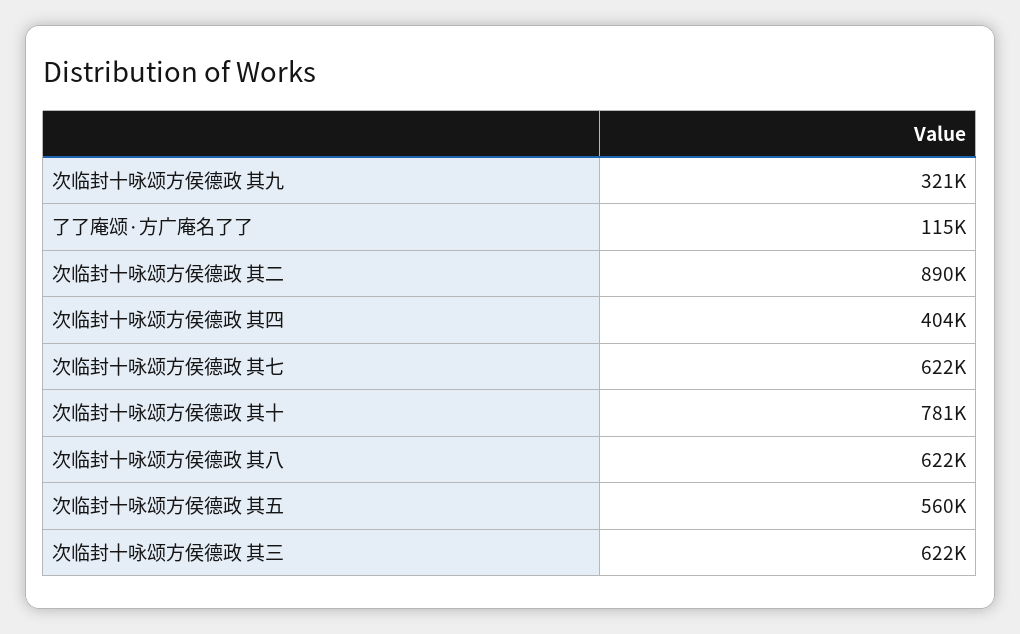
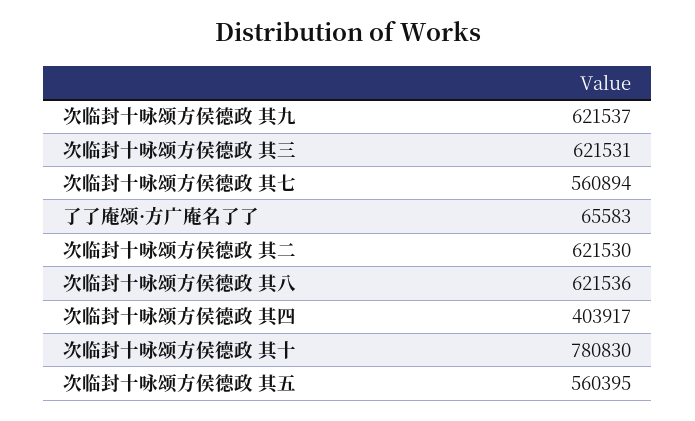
  {
-   "次临封十咏颂方侯德政 其九": 321000,
+   "次临封十咏颂方侯德政 其九": 621537,
-   "了了庵颂·方广庵名了了": 115000,
+   "了了庵颂·方广庵名了了": 65583,
-   "次临封十咏颂方侯德政 其二": 890000,
+   "次临封十咏颂方侯德政 其二": 621530,
    "次临封十咏颂方侯德政 其四": 403917,
-   "次临封十咏颂方侯德政 其七": 622000,
+   "次临封十咏颂方侯德政 其七": 560894,
    "次临封十咏颂方侯德政 其十": 780830,
    "次临封十咏颂方侯德政 其八": 621536,
    "次临封十咏颂方侯德政 其五": 560395,
    "次临封十咏颂方侯德政 其三": 621531
  }

